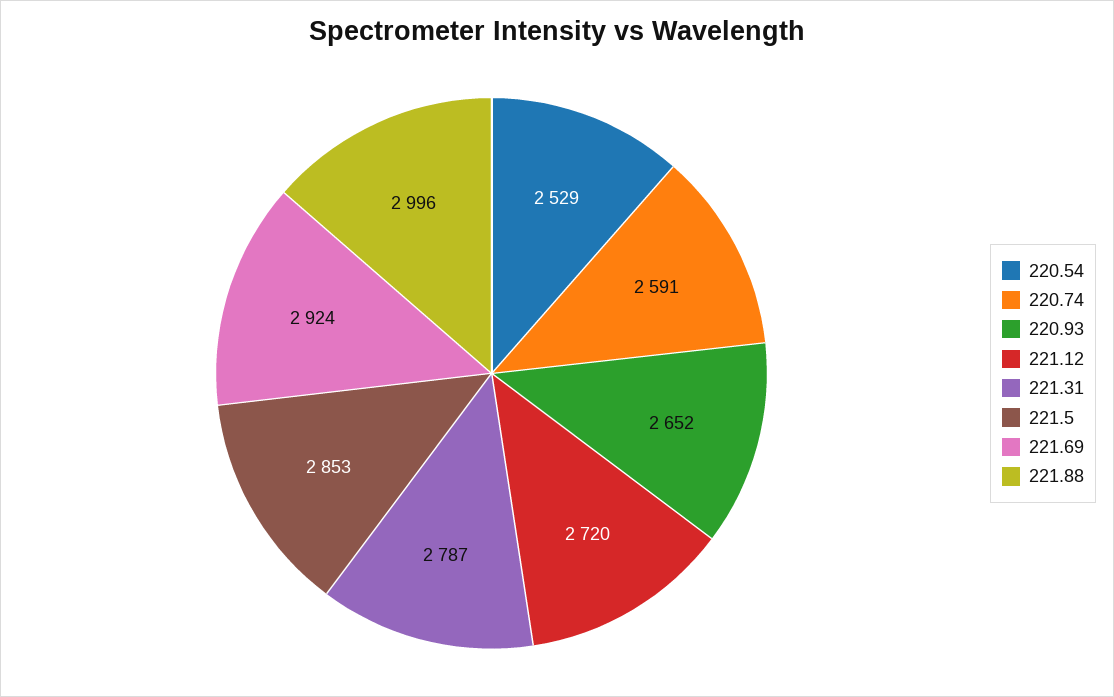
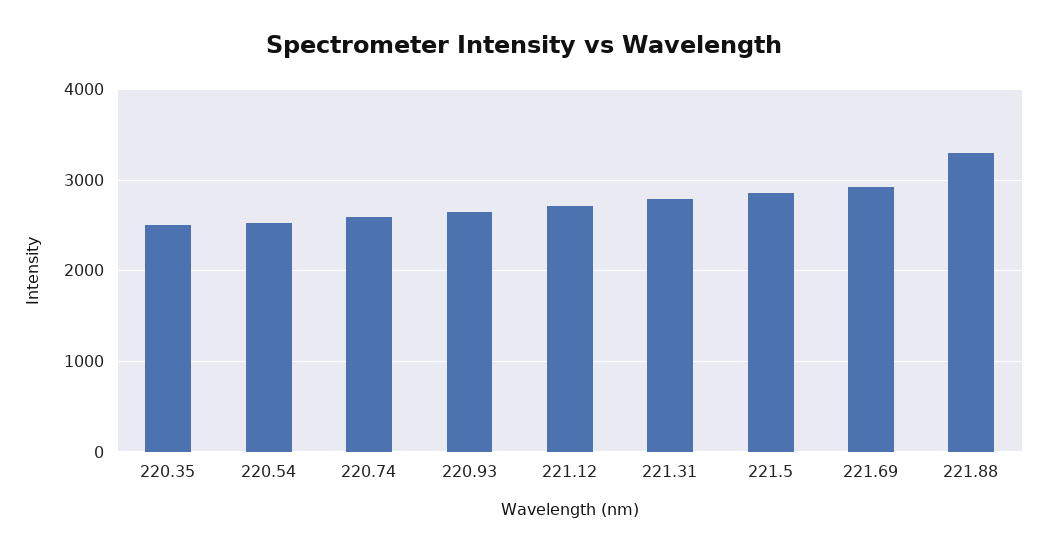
  {
    "220.54": 2529,
    "220.74": 2591,
    "220.93": 2652,
    "221.12": 2720,
    "221.31": 2787,
    "221.5": 2853,
    "221.69": 2924,
-   "221.88": 2996
+   "221.88": 3300,
+   "220.35": 2500
  }

